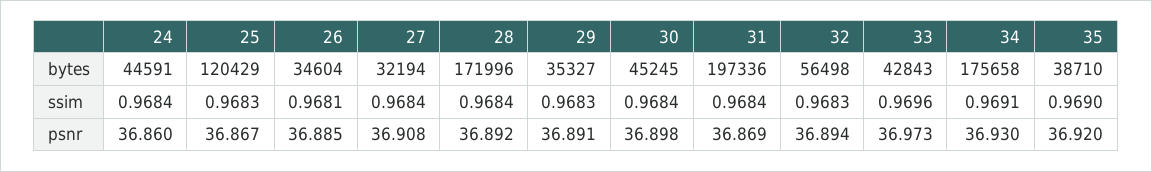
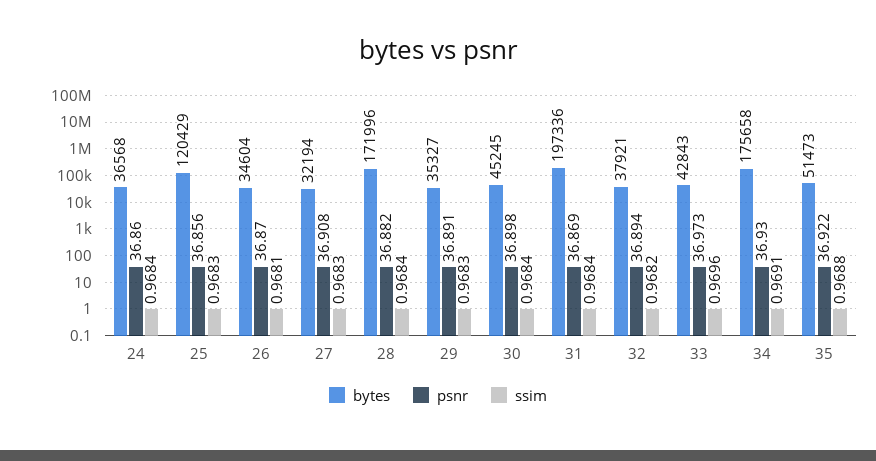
  {
    "bytes": {
-     "24": 44591,
+     "24": 36568,
      "25": 120429,
      "26": 34604,
      "27": 32194,
      "28": 171996,
      "29": 35327,
      "30": 45245,
      "31": 197336,
-     "32": 56498,
+     "32": 37921,
      "33": 42843,
      "34": 175658,
-     "35": 38710
+     "35": 51473
    },
    "ssim": {
      "24": 0.9684,
      "25": 0.9683,
      "26": 0.9681,
-     "27": 0.9684,
+     "27": 0.9683,
      "28": 0.9684,
      "29": 0.9683,
      "30": 0.9684,
      "31": 0.9684,
-     "32": 0.9683,
+     "32": 0.9682,
      "33": 0.9696,
      "34": 0.9691,
-     "35": 0.969
+     "35": 0.9688
    },
    "psnr": {
      "24": 36.86,
-     "25": 36.867,
+     "25": 36.856,
-     "26": 36.885,
+     "26": 36.87,
      "27": 36.908,
-     "28": 36.892,
+     "28": 36.882,
      "29": 36.891,
      "30": 36.898,
      "31": 36.869,
      "32": 36.894,
      "33": 36.973,
      "34": 36.93,
-     "35": 36.92
+     "35": 36.922
    }
  }

